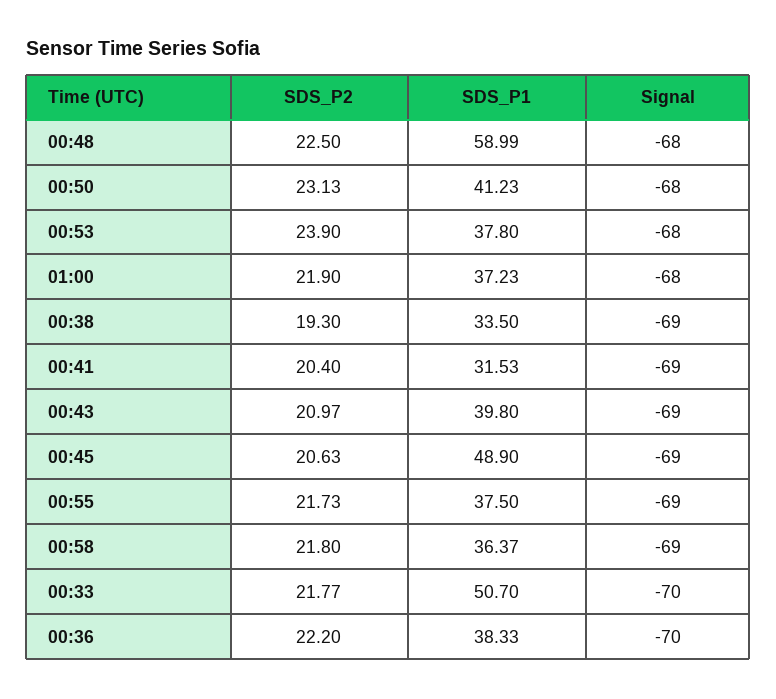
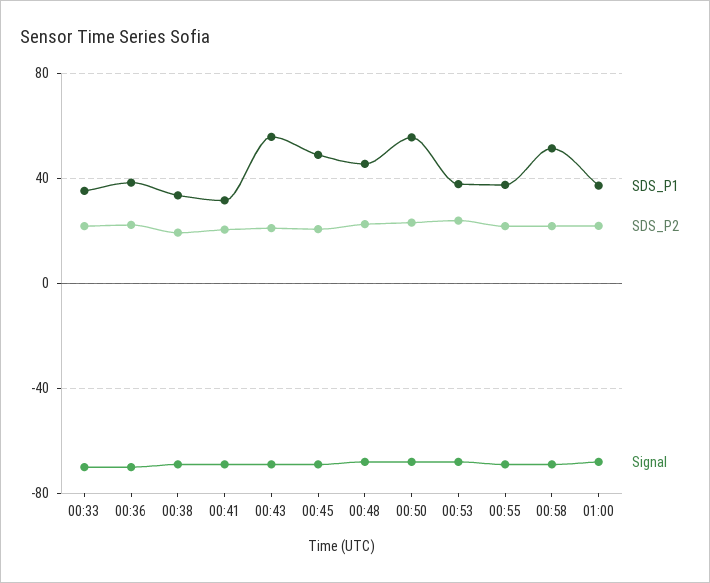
  {
    "SDS_P2": {
      "00:48": 22.5,
      "00:50": 23.13,
      "00:53": 23.9,
      "01:00": 21.9,
      "00:38": 19.3,
      "00:41": 20.4,
      "00:43": 20.97,
      "00:45": 20.63,
      "00:55": 21.73,
      "00:58": 21.8,
      "00:33": 21.77,
      "00:36": 22.2
    },
    "SDS_P1": {
-     "00:48": 58.99,
+     "00:48": 45,
-     "00:50": 41.23,
+     "00:50": 55,
      "00:53": 37.8,
      "01:00": 37.23,
      "00:38": 33.5,
      "00:41": 31.53,
-     "00:43": 39.8,
+     "00:43": 55,
      "00:45": 48.9,
      "00:55": 37.5,
-     "00:58": 36.37,
+     "00:58": 50,
-     "00:33": 50.7,
+     "00:33": 35,
      "00:36": 38.33
    },
    "Signal": {
      "00:48": -68,
      "00:50": -68,
      "00:53": -68,
      "01:00": -68,
      "00:38": -69,
      "00:41": -69,
      "00:43": -69,
      "00:45": -69,
      "00:55": -69,
      "00:58": -69,
      "00:33": -70,
      "00:36": -70
    }
  }

